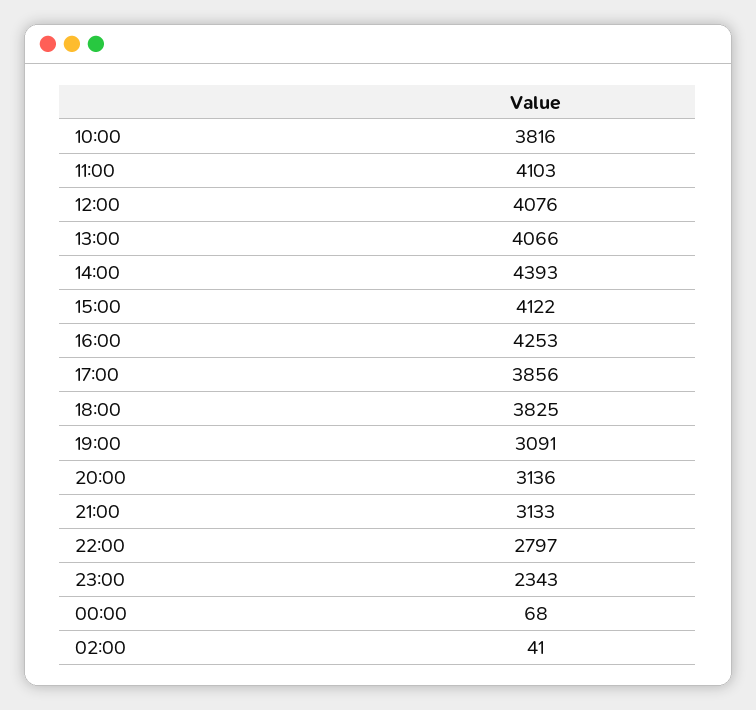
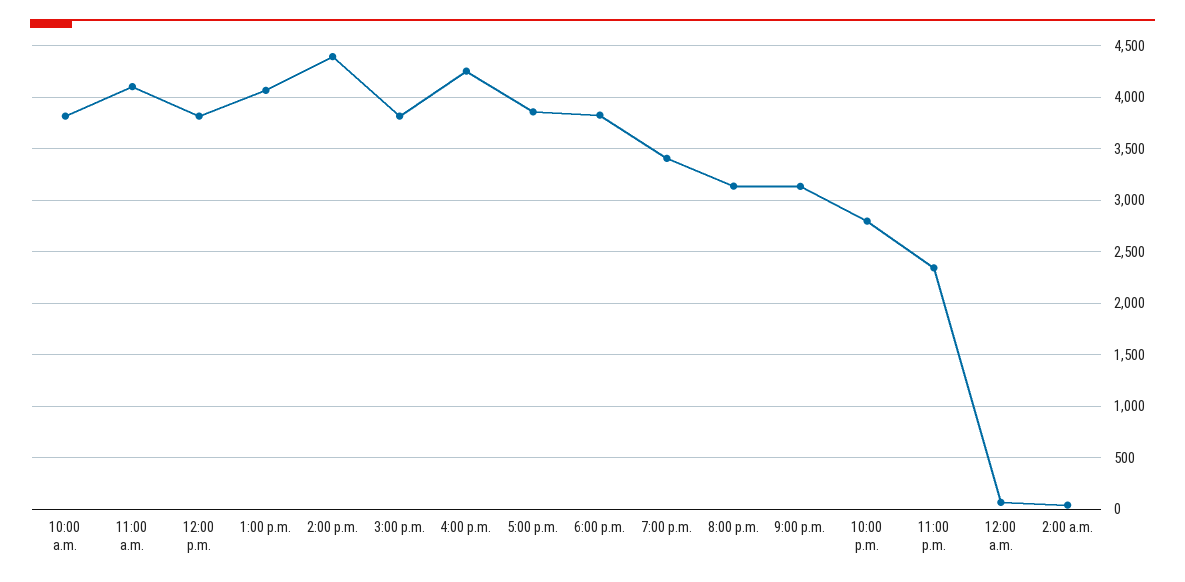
  {
    "10:00": 3816,
    "11:00": 4103,
-   "12:00": 4076,
+   "12:00": 3800,
    "13:00": 4066,
    "14:00": 4393,
-   "15:00": 4122,
+   "15:00": 3800,
    "16:00": 4253,
    "17:00": 3856,
    "18:00": 3825,
-   "19:00": 3091,
+   "19:00": 3400,
    "20:00": 3136,
    "21:00": 3133,
    "22:00": 2797,
    "23:00": 2343,
    "00:00": 68,
    "02:00": 41
  }

